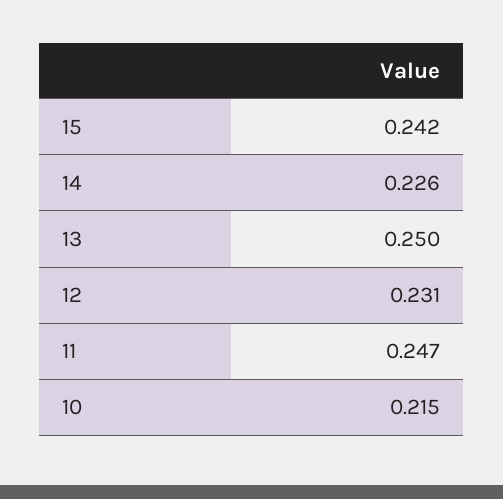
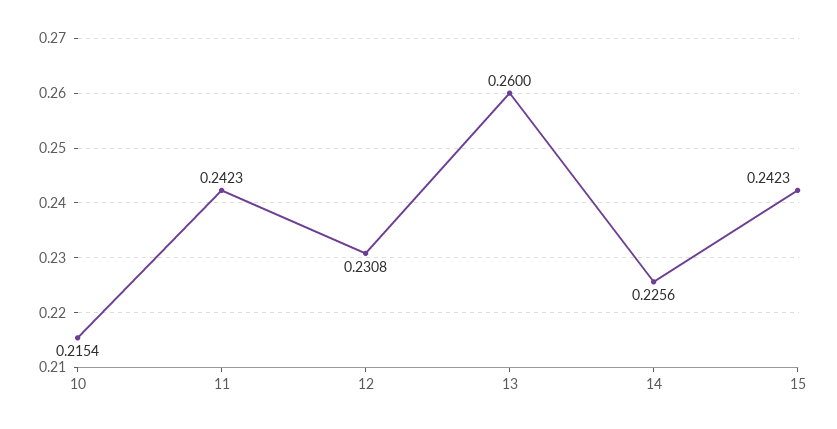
  {
    "15": 0.2423,
    "14": 0.2256,
-   "13": 0.25,
+   "13": 0.26,
    "12": 0.2308,
-   "11": 0.247,
+   "11": 0.2423,
    "10": 0.2154
  }

